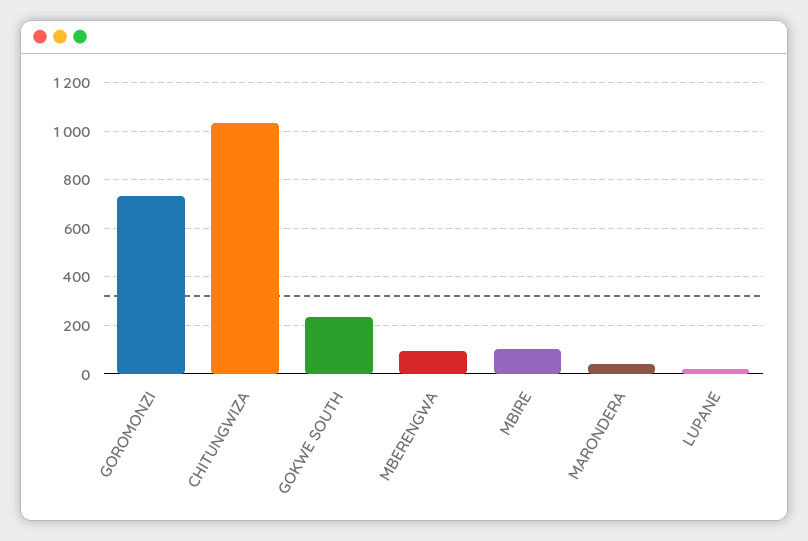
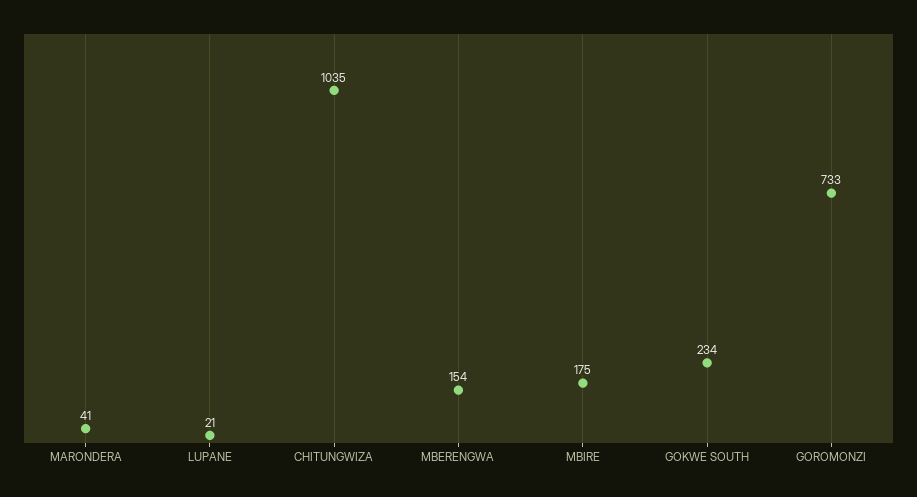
  {
    "GOROMONZI": 733,
    "CHITUNGWIZA": 1035,
    "GOKWE SOUTH": 234,
-   "MBERENGWA": 100,
+   "MBERENGWA": 154,
-   "MBIRE": 100,
+   "MBIRE": 175,
    "MARONDERA": 41,
    "LUPANE": 21
  }

